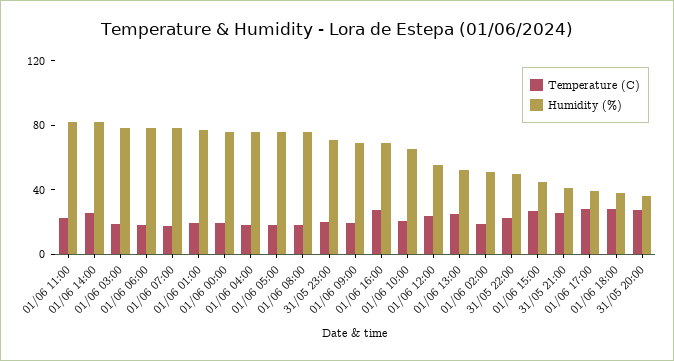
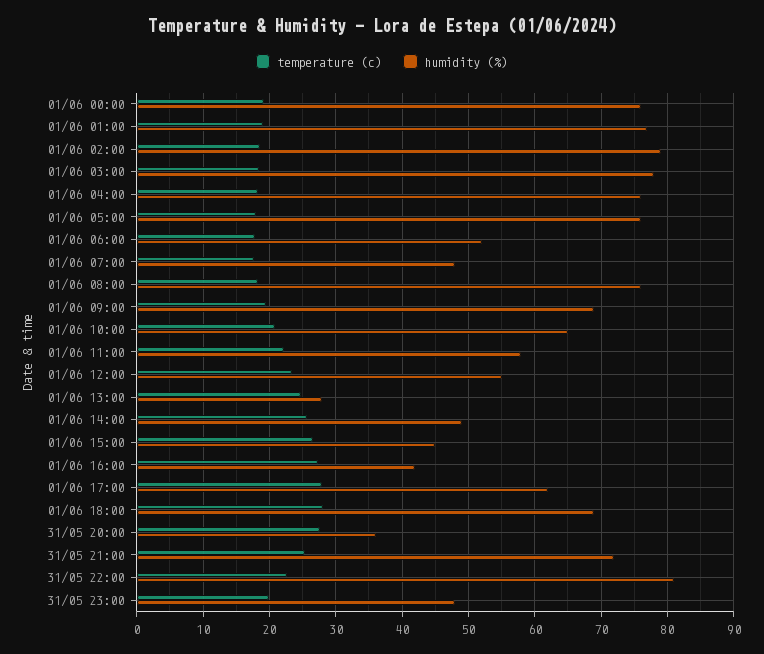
  {
    "Temperature (C)": {
      "01/06 11:00": 22,
      "01/06 14:00": 26,
      "01/06 03:00": 18,
      "01/06 06:00": 18,
      "01/06 07:00": 18,
      "01/06 01:00": 19,
      "01/06 00:00": 19,
      "01/06 04:00": 18,
      "01/06 05:00": 18,
      "01/06 08:00": 18,
      "31/05 23:00": 20,
      "01/06 09:00": 20,
      "01/06 16:00": 27,
      "01/06 10:00": 21,
      "01/06 12:00": 23,
      "01/06 13:00": 25,
      "01/06 02:00": 19,
      "31/05 22:00": 23,
      "01/06 15:00": 27,
      "31/05 21:00": 25,
      "01/06 17:00": 28,
      "01/06 18:00": 28,
      "31/05 20:00": 28
    },
    "Humidity (%)": {
-     "01/06 11:00": 80,
+     "01/06 11:00": 58,
-     "01/06 14:00": 80,
+     "01/06 14:00": 49,
      "01/06 03:00": 78,
-     "01/06 06:00": 80,
+     "01/06 06:00": 52,
-     "01/06 07:00": 80,
+     "01/06 07:00": 48,
      "01/06 01:00": 77,
      "01/06 00:00": 76,
      "01/06 04:00": 76,
      "01/06 05:00": 76,
      "01/06 08:00": 76,
-     "31/05 23:00": 70,
+     "31/05 23:00": 48,
      "01/06 09:00": 69,
-     "01/06 16:00": 70,
+     "01/06 16:00": 42,
      "01/06 10:00": 65,
      "01/06 12:00": 55,
-     "01/06 13:00": 50,
+     "01/06 13:00": 28,
-     "01/06 02:00": 50,
+     "01/06 02:00": 79,
-     "31/05 22:00": 50,
+     "31/05 22:00": 81,
      "01/06 15:00": 45,
-     "31/05 21:00": 40,
+     "31/05 21:00": 72,
-     "01/06 17:00": 40,
+     "01/06 17:00": 62,
-     "01/06 18:00": 40,
+     "01/06 18:00": 69,
      "31/05 20:00": 36
    }
  }

